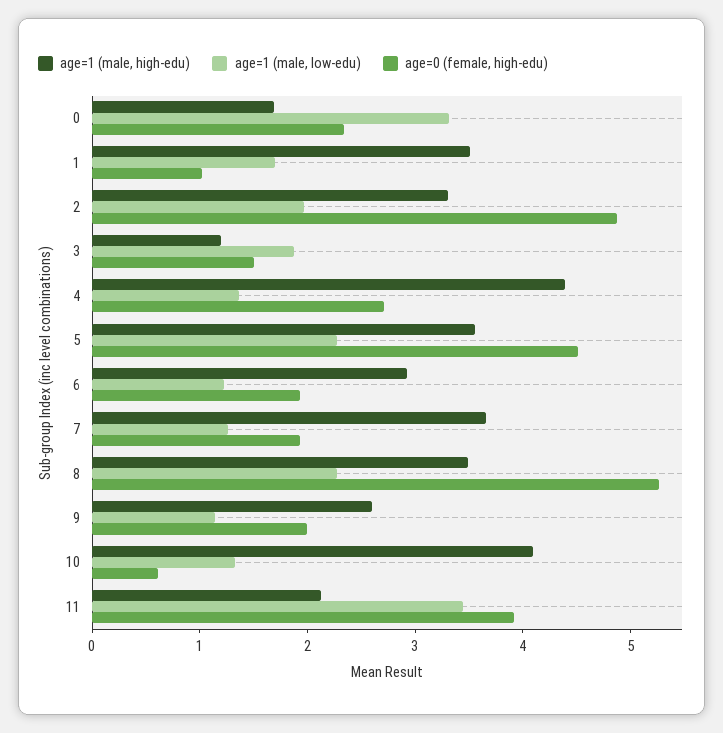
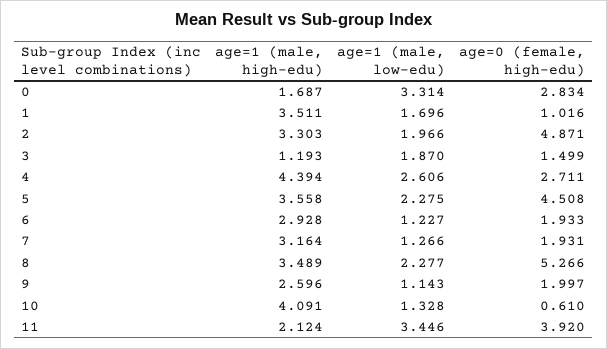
  {
    "age=1 (male, high-edu)": {
      "0": 1.687,
      "1": 3.511,
      "2": 3.303,
      "3": 1.193,
      "4": 4.394,
      "5": 3.558,
      "6": 2.928,
-     "7": 3.6,
+     "7": 3.164,
      "8": 3.489,
      "9": 2.596,
      "10": 4.091,
      "11": 2.124
    },
    "age=1 (male, low-edu)": {
      "0": 3.314,
      "1": 1.696,
      "2": 1.966,
      "3": 1.87,
-     "4": 1.4,
+     "4": 2.606,
      "5": 2.275,
      "6": 1.227,
      "7": 1.266,
      "8": 2.277,
      "9": 1.143,
      "10": 1.328,
      "11": 3.446
    },
    "age=0 (female, high-edu)": {
-     "0": 2.4,
+     "0": 2.834,
      "1": 1.016,
      "2": 4.871,
      "3": 1.499,
      "4": 2.711,
      "5": 4.508,
      "6": 1.933,
      "7": 1.931,
      "8": 5.266,
      "9": 1.997,
      "10": 0.61,
      "11": 3.92
    }
  }

